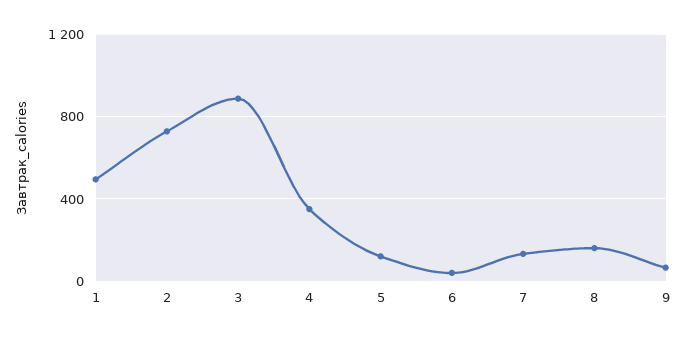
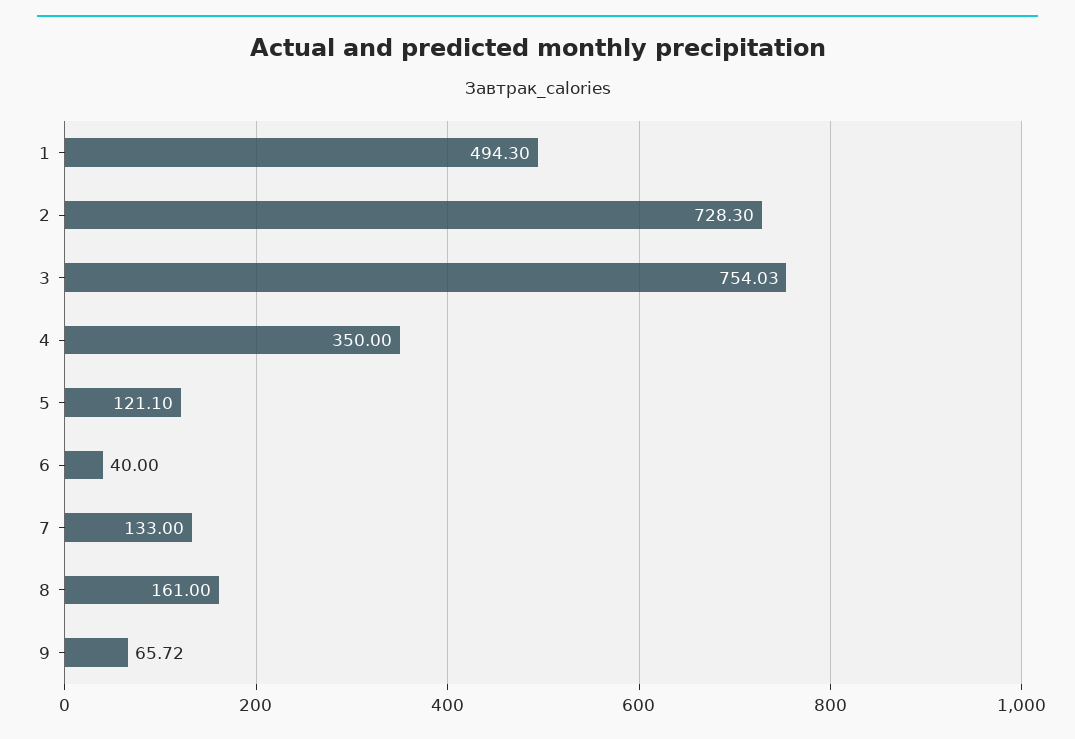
  {
    "1": 494.3,
    "2": 728.3,
-   "3": 900,
+   "3": 754.03,
    "4": 350,
    "5": 121.1,
    "6": 40,
    "7": 133,
    "8": 161,
    "9": 65.72
  }

